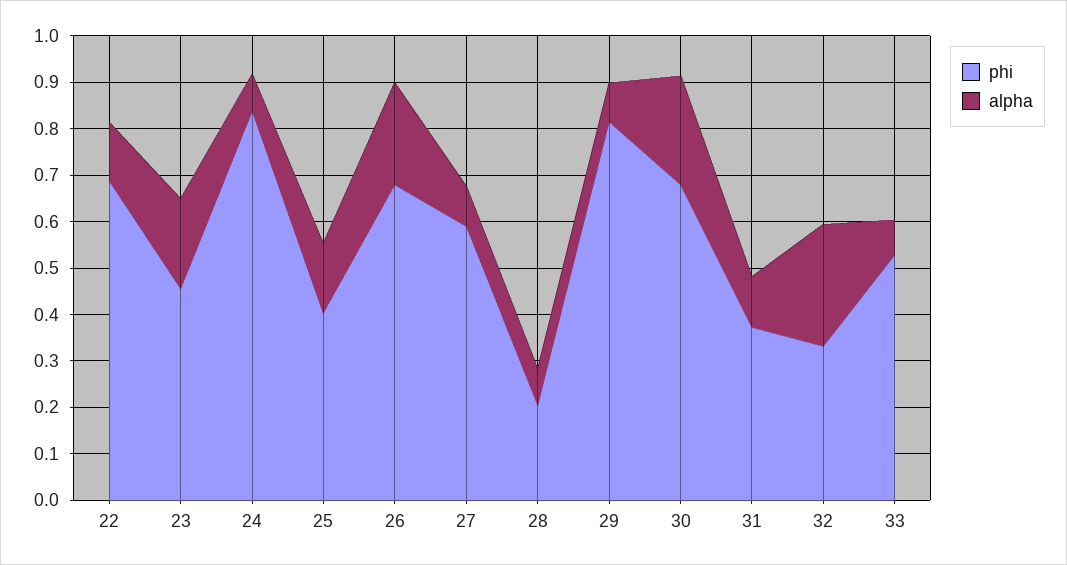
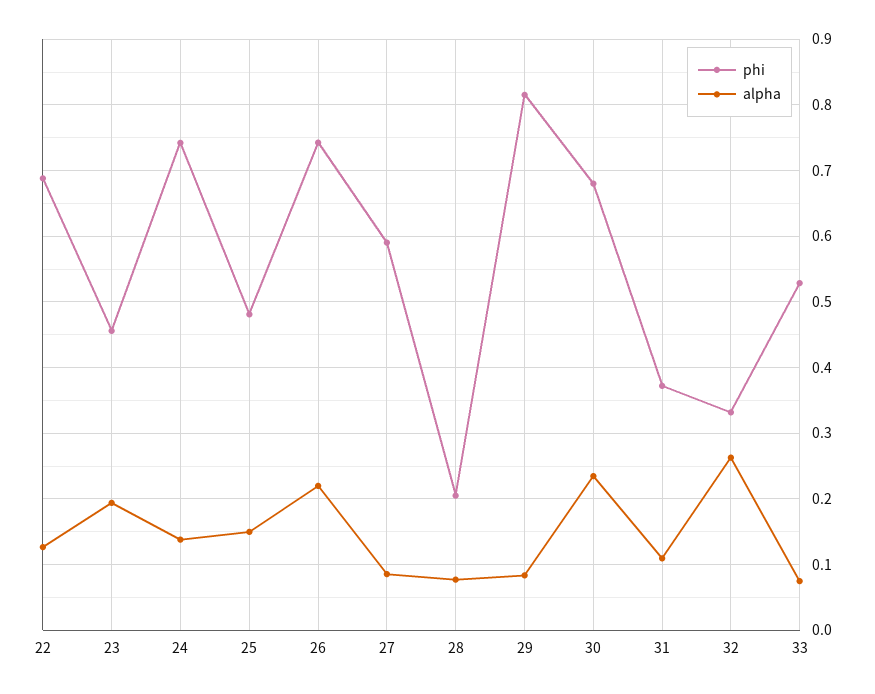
  {
    "phi": {
      "22": 0.69,
      "23": 0.46,
-     "24": 0.84,
+     "24": 0.74,
-     "25": 0.4,
+     "25": 0.48,
-     "26": 0.68,
+     "26": 0.74,
      "27": 0.59,
      "28": 0.21,
      "29": 0.82,
      "30": 0.68,
      "31": 0.37,
      "32": 0.33,
      "33": 0.53
    },
    "alpha": {
      "22": 0.13,
      "23": 0.19,
-     "24": 0.08,
+     "24": 0.14,
      "25": 0.15,
      "26": 0.22,
      "27": 0.09,
      "28": 0.08,
      "29": 0.08,
      "30": 0.23,
      "31": 0.11,
      "32": 0.26,
      "33": 0.08
    }
  }

